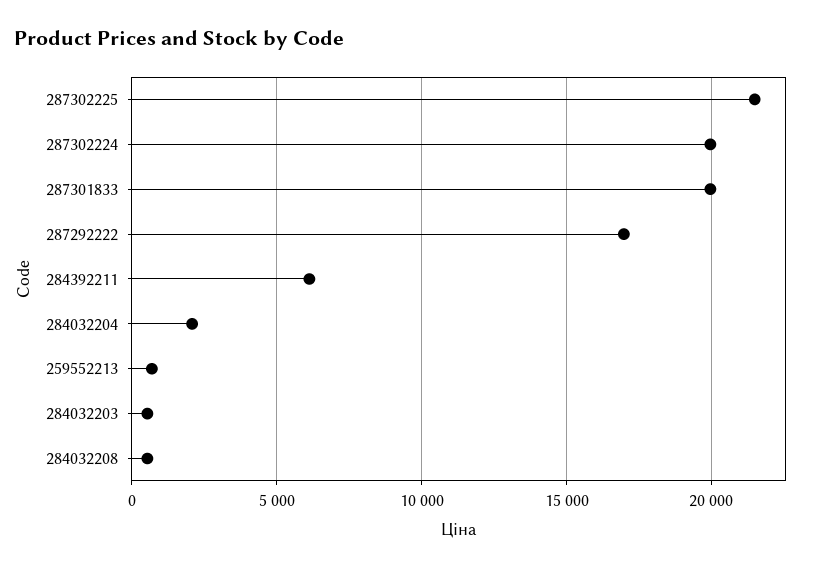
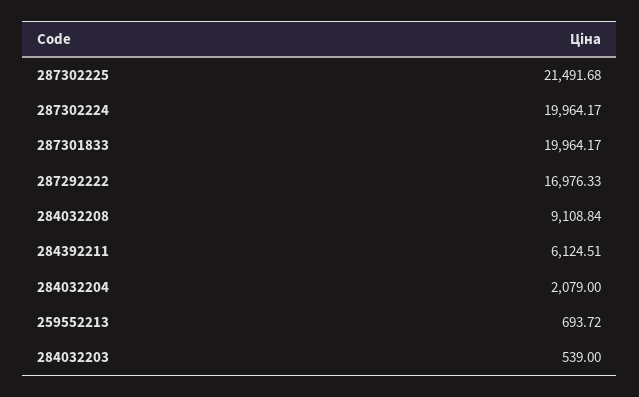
  {
    "287302225": 21491.68,
    "287302224": 19964.17,
    "287301833": 19964.17,
    "287292222": 16976.33,
    "284392211": 6124.51,
    "284032204": 2079,
    "259552213": 693.72,
    "284032203": 539,
-   "284032208": 500
+   "284032208": 9108.84
  }

